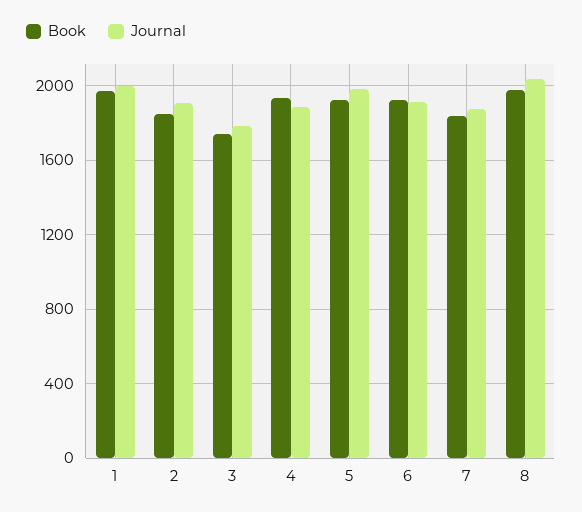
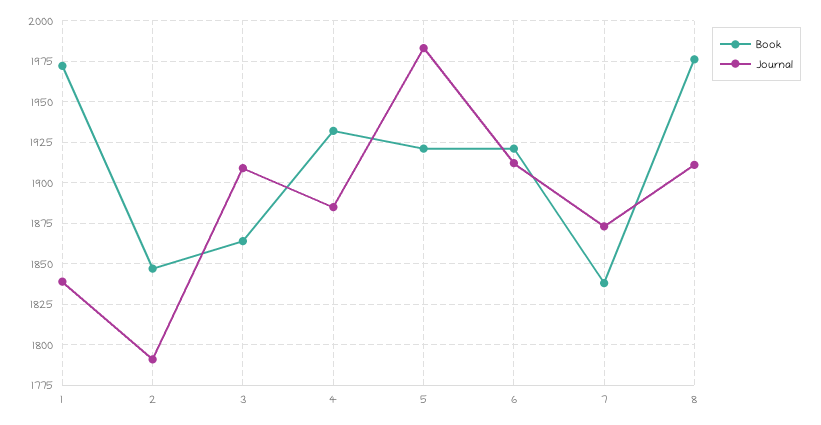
  {
    "Book": {
      "1": 1970,
      "2": 1845,
-     "3": 1750,
+     "3": 1865,
      "4": 1930,
      "5": 1920,
      "6": 1920,
      "7": 1840,
      "8": 1975
    },
    "Journal": {
-     "1": 2000,
+     "1": 1840,
-     "2": 1900,
+     "2": 1790,
-     "3": 1800,
+     "3": 1910,
      "4": 1885,
      "5": 1985,
      "6": 1910,
      "7": 1875,
-     "8": 2050
+     "8": 1910
    }
  }

